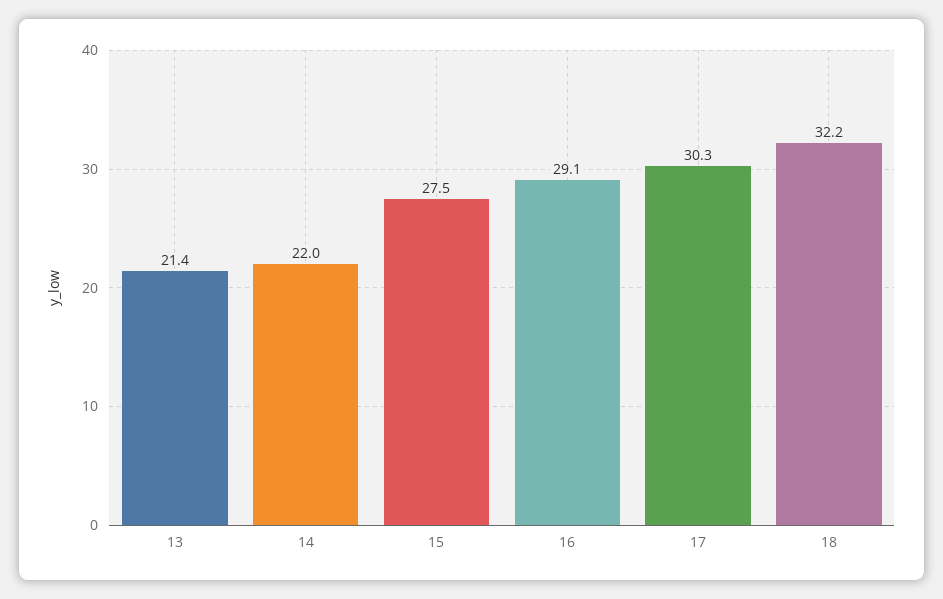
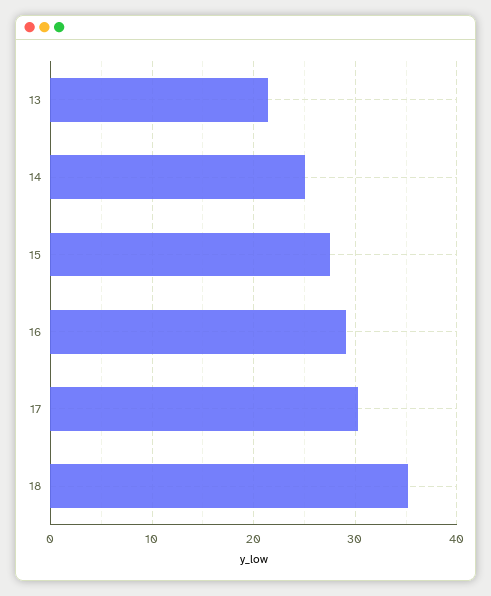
  {
    "13": 21.4,
-   "14": 22,
+   "14": 25,
    "15": 27.5,
    "16": 29.1,
    "17": 30.3,
-   "18": 32.2
+   "18": 35
  }

